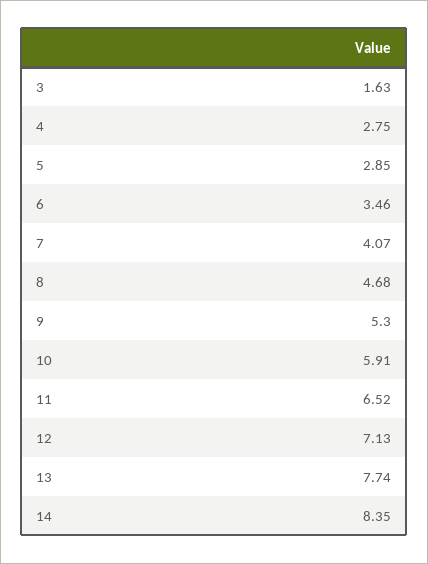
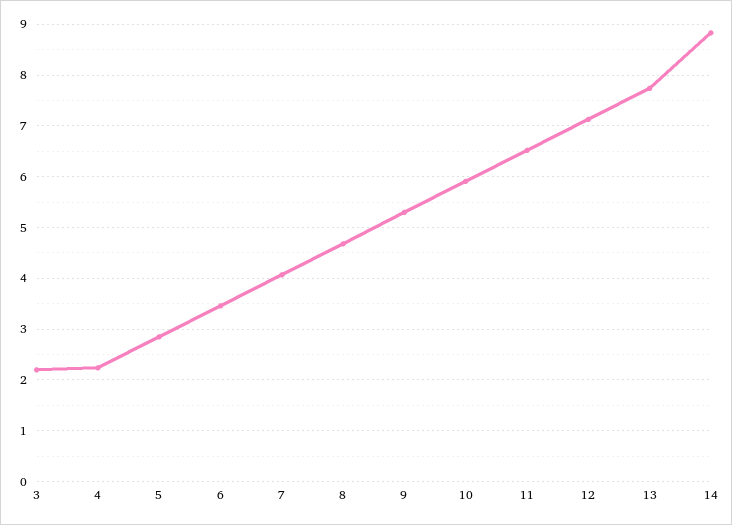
  {
-   "3": 1.63,
+   "3": 2.2,
-   "4": 2.75,
+   "4": 2.2,
    "5": 2.85,
    "6": 3.46,
    "7": 4.07,
    "8": 4.68,
    "9": 5.3,
    "10": 5.91,
    "11": 6.52,
    "12": 7.13,
    "13": 7.74,
-   "14": 8.35
+   "14": 8.8
  }

